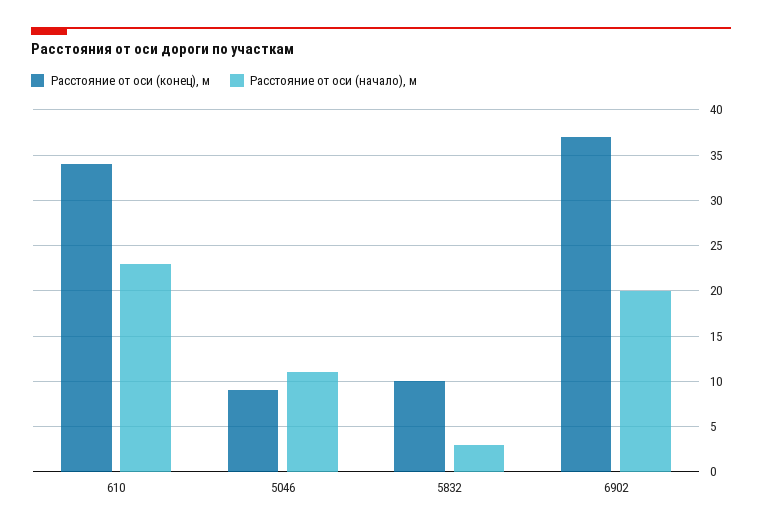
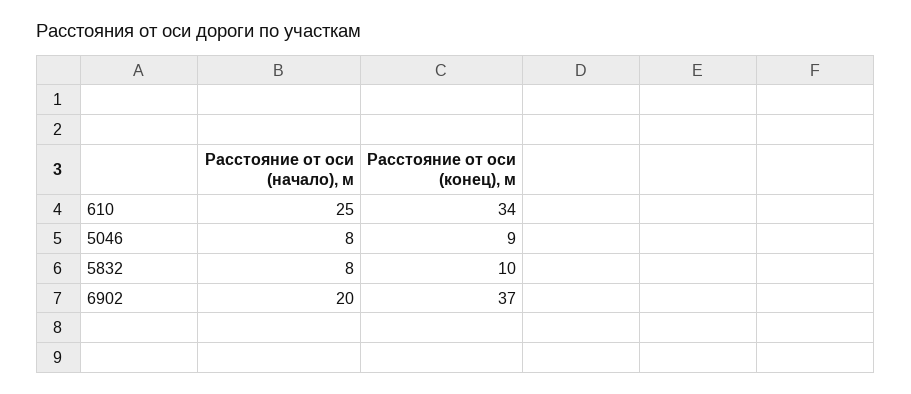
  {
    "Расстояние от оси (конец), м": {
      "610": 34,
      "5046": 9,
      "5832": 10,
      "6902": 37
    },
    "Расстояние от оси (начало), м": {
-     "610": 23,
+     "610": 25,
-     "5046": 11,
+     "5046": 8,
-     "5832": 3,
+     "5832": 8,
      "6902": 20
    }
  }

